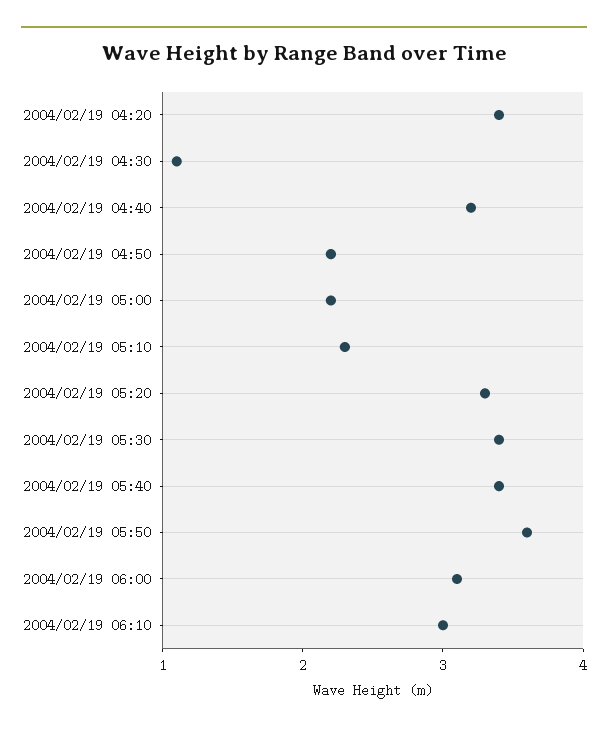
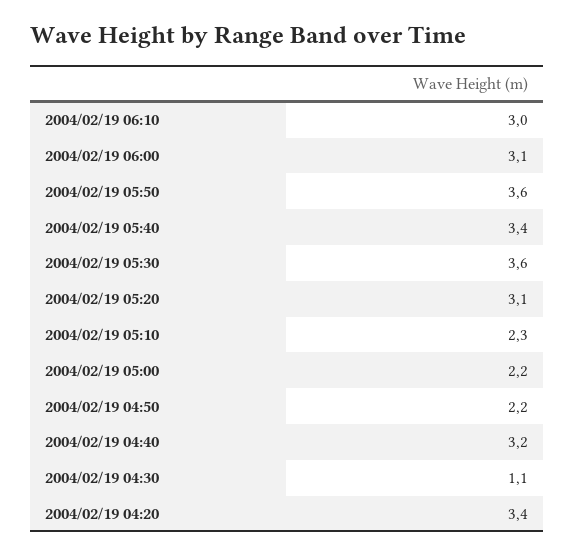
  {
    "2004/02/19 04:20": 3.4,
    "2004/02/19 04:30": 1.1,
    "2004/02/19 04:40": 3.2,
    "2004/02/19 04:50": 2.2,
    "2004/02/19 05:00": 2.2,
    "2004/02/19 05:10": 2.3,
-   "2004/02/19 05:20": 3.3,
+   "2004/02/19 05:20": 3.1,
-   "2004/02/19 05:30": 3.4,
+   "2004/02/19 05:30": 3.6,
    "2004/02/19 05:40": 3.4,
    "2004/02/19 05:50": 3.6,
    "2004/02/19 06:00": 3.1,
    "2004/02/19 06:10": 3
  }

